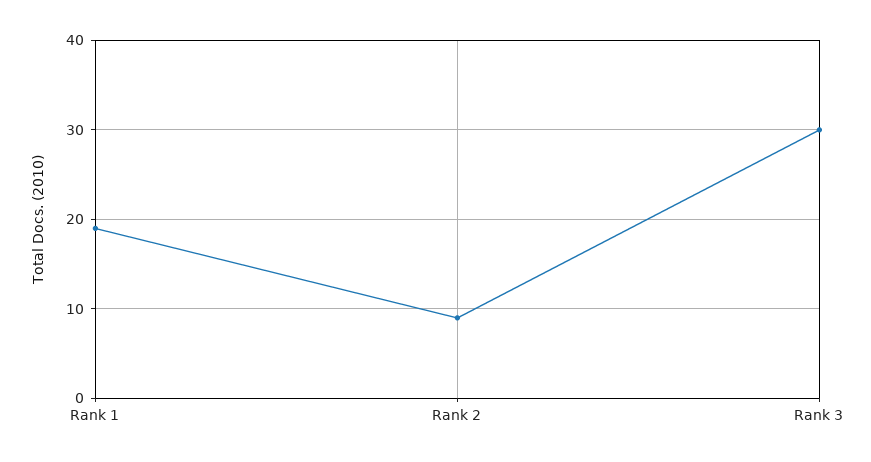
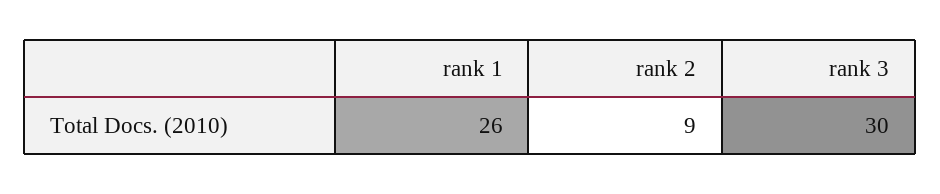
  {
-   "Rank 1": 19,
+   "Rank 1": 26,
    "Rank 2": 9,
    "Rank 3": 30
  }

